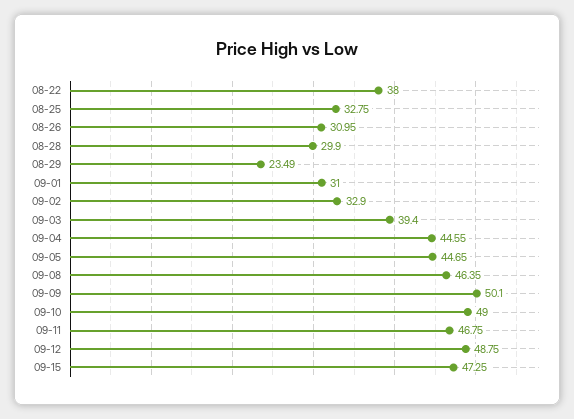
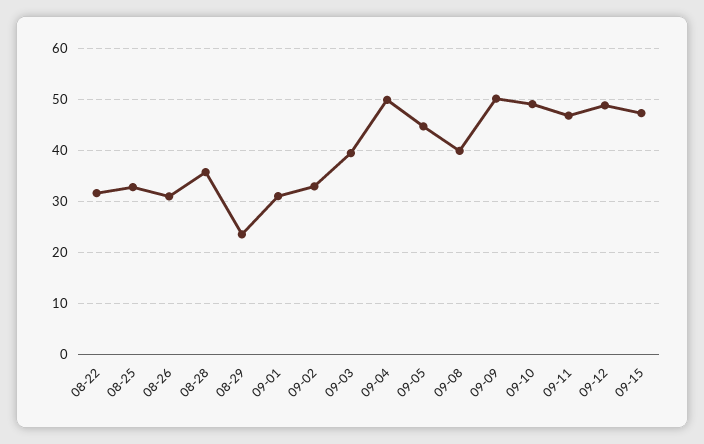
  {
-   "08-22": 38,
+   "08-22": 32,
    "08-25": 32.75,
    "08-26": 30.95,
-   "08-28": 29.9,
+   "08-28": 36,
    "08-29": 23.49,
    "09-01": 31,
    "09-02": 32.9,
    "09-03": 39.4,
-   "09-04": 44.55,
+   "09-04": 50,
    "09-05": 44.65,
-   "09-08": 46.35,
+   "09-08": 40,
    "09-09": 50.1,
    "09-10": 49,
    "09-11": 46.75,
    "09-12": 48.75,
    "09-15": 47.25
  }

